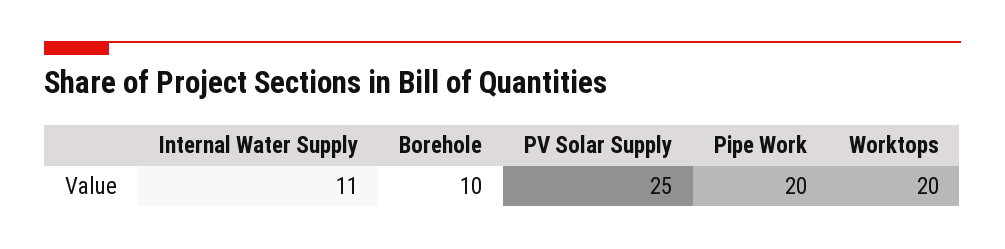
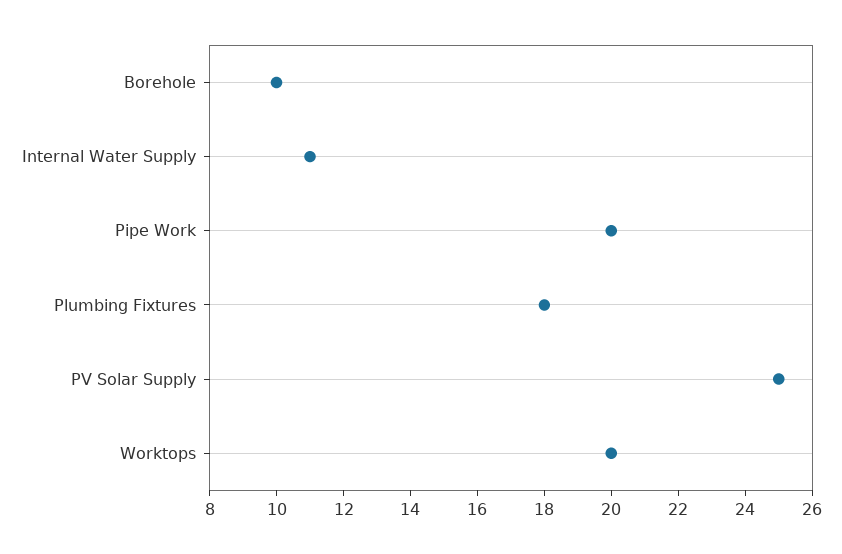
  {
    "Internal Water Supply": 11,
    "Borehole": 10,
    "PV Solar Supply": 25,
    "Pipe Work": 20,
-   "Worktops": 20
+   "Worktops": 20,
+   "Plumbing Fixtures": 18
  }

